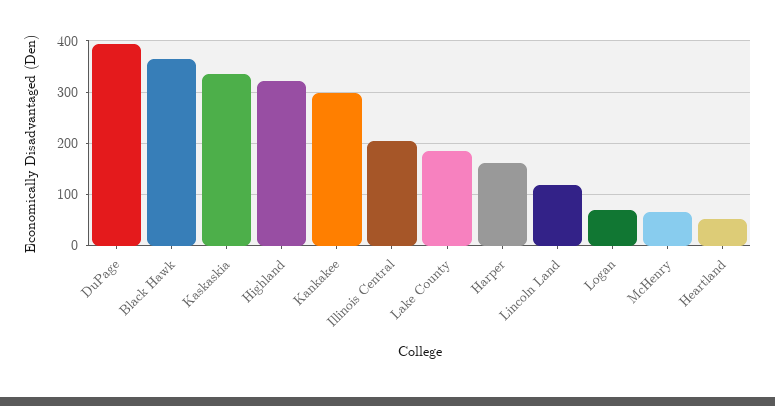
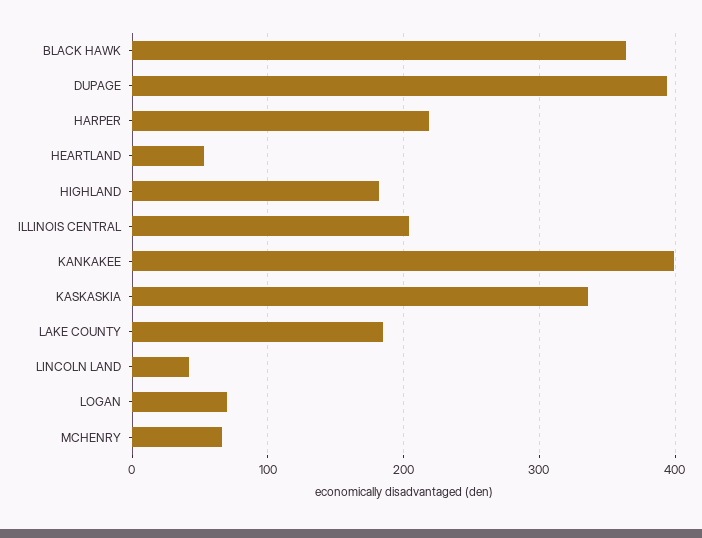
  {
    "DuPage": 390,
    "Black Hawk": 360,
    "Kaskaskia": 340,
-   "Highland": 320,
+   "Highland": 180,
-   "Kankakee": 300,
+   "Kankakee": 400,
    "Illinois Central": 200,
    "Lake County": 190,
-   "Harper": 160,
+   "Harper": 220,
-   "Lincoln Land": 120,
+   "Lincoln Land": 40,
    "Logan": 70,
    "McHenry": 70,
    "Heartland": 50
  }

